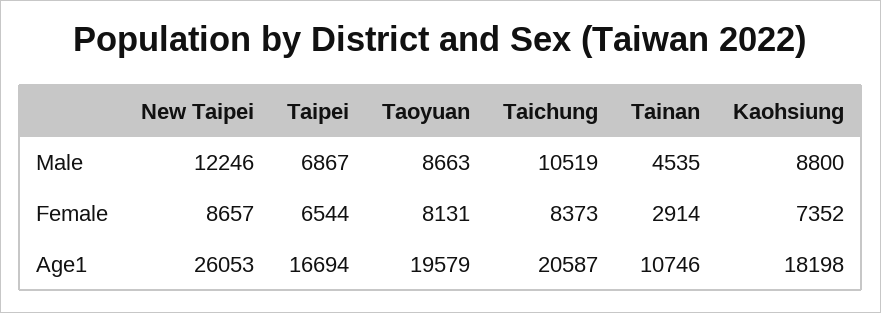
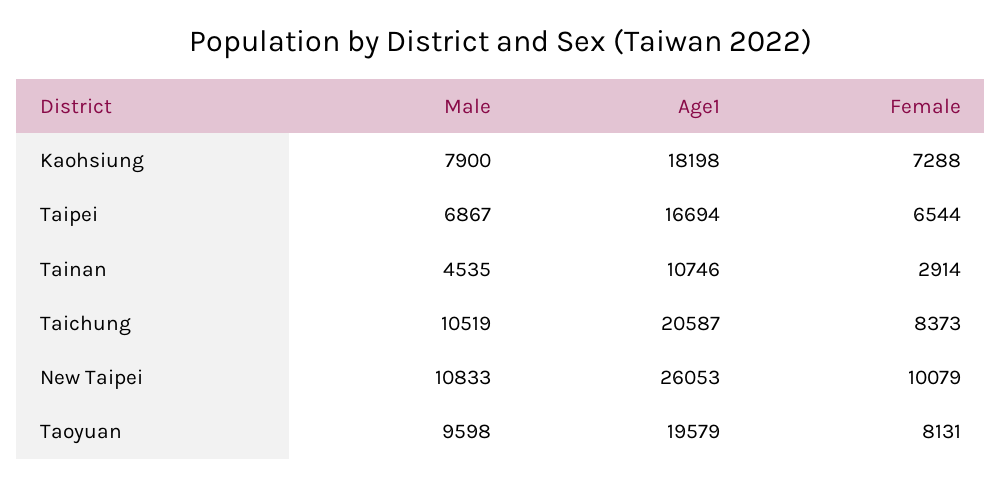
  {
    "New Taipei": {
-     "Male": 12246,
+     "Male": 10833,
-     "Female": 8657,
+     "Female": 10079,
      "Age1": 26053
    },
    "Taipei": {
      "Male": 6867,
      "Female": 6544,
      "Age1": 16694
    },
    "Taoyuan": {
-     "Male": 8663,
+     "Male": 9598,
      "Female": 8131,
      "Age1": 19579
    },
    "Taichung": {
      "Male": 10519,
      "Female": 8373,
      "Age1": 20587
    },
    "Tainan": {
      "Male": 4535,
      "Female": 2914,
      "Age1": 10746
    },
    "Kaohsiung": {
-     "Male": 8800,
+     "Male": 7900,
-     "Female": 7352,
+     "Female": 7288,
      "Age1": 18198
    }
  }

